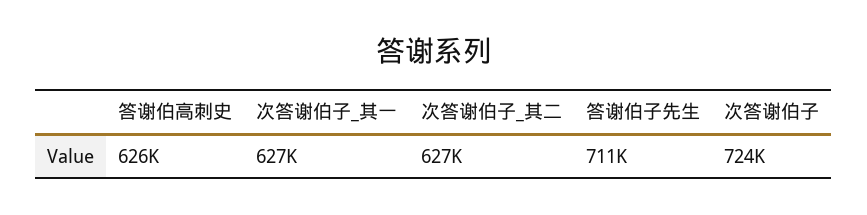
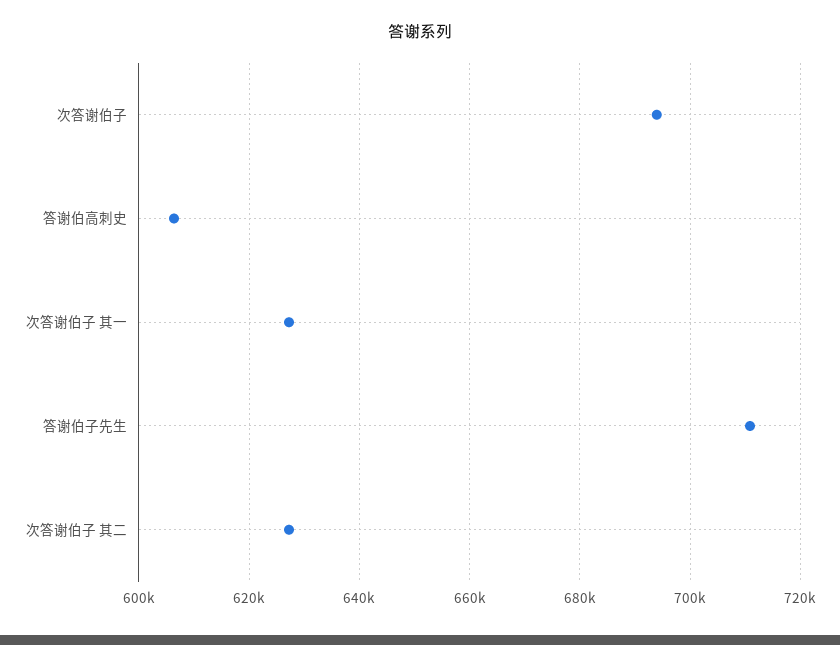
  {
-   "答谢伯高刺史": 626000,
+   "答谢伯高刺史": 606000,
    "次答谢伯子_其一": 627000,
    "次答谢伯子_其二": 627000,
    "答谢伯子先生": 711000,
-   "次答谢伯子": 724000
+   "次答谢伯子": 694000
  }

